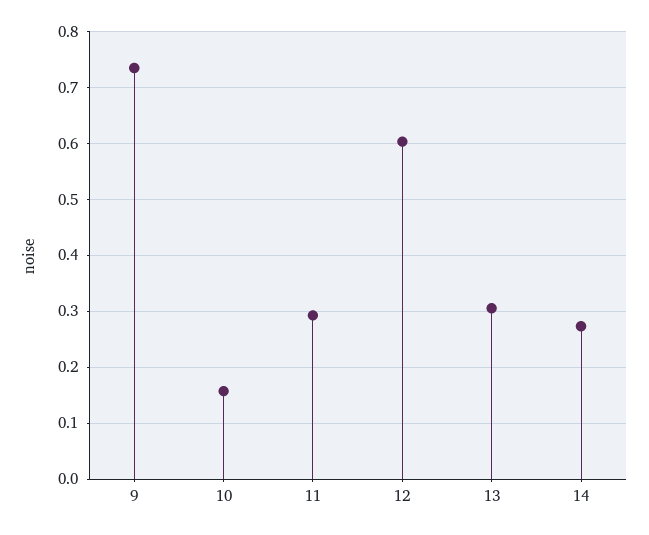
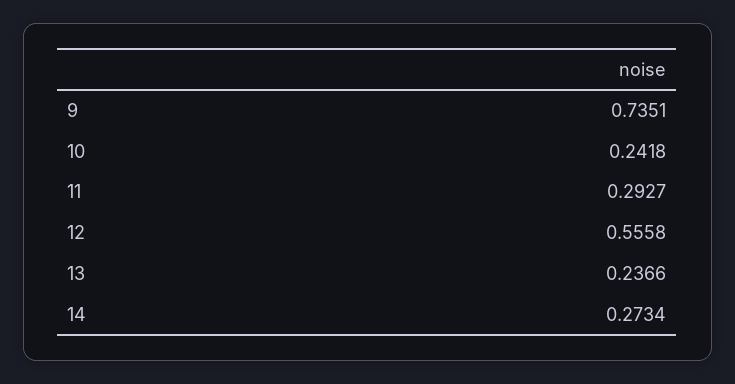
  {
    "9": 0.7351,
-   "10": 0.16,
+   "10": 0.2418,
    "11": 0.2927,
-   "12": 0.6,
+   "12": 0.5558,
-   "13": 0.3,
+   "13": 0.2366,
    "14": 0.2734
  }

